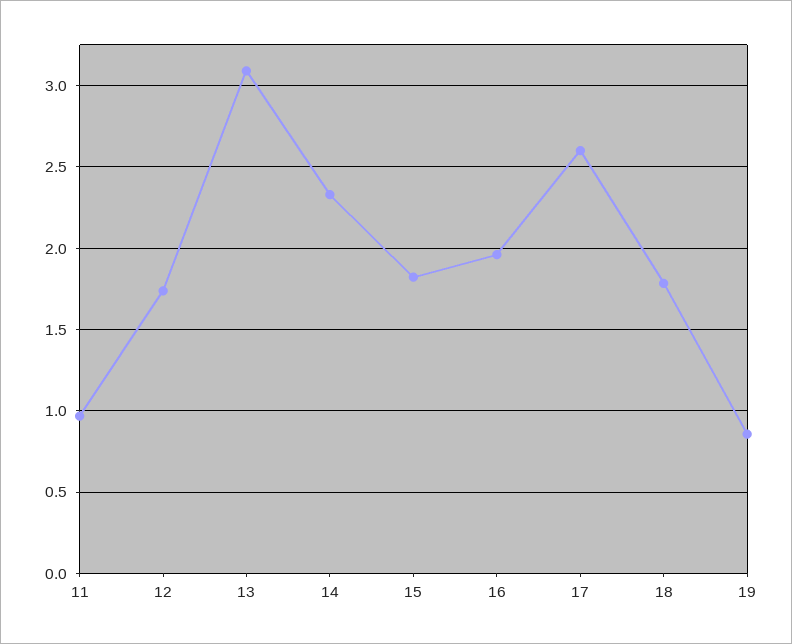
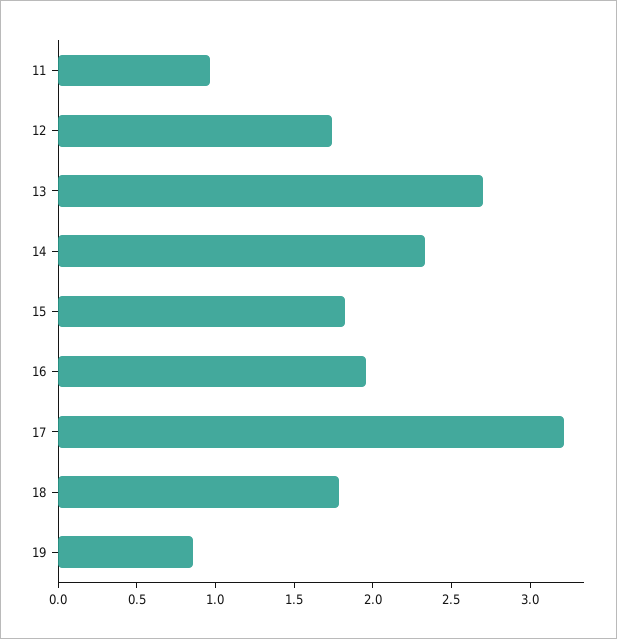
  {
    "11": 0.95,
    "12": 1.75,
-   "13": 3.1,
+   "13": 2.7,
    "14": 2.35,
    "15": 1.8,
    "16": 1.95,
-   "17": 2.6,
+   "17": 3.2,
    "18": 1.8,
    "19": 0.85
  }

